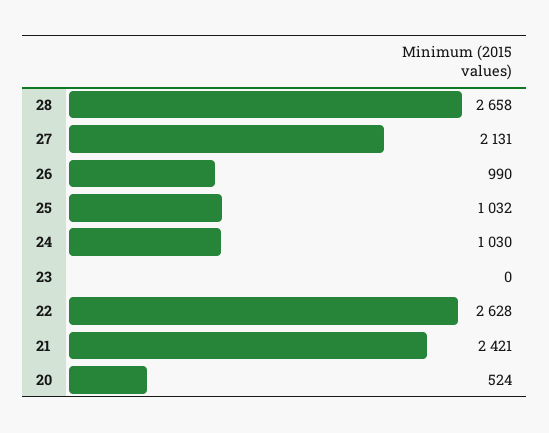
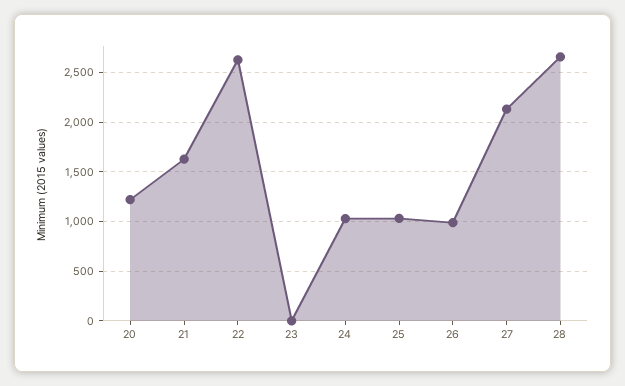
  {
    "28": 2658,
    "27": 2131,
    "26": 990,
    "25": 1032,
    "24": 1030,
    "23": 0,
    "22": 2628,
-   "21": 2421,
+   "21": 1600,
-   "20": 524
+   "20": 1200
  }

